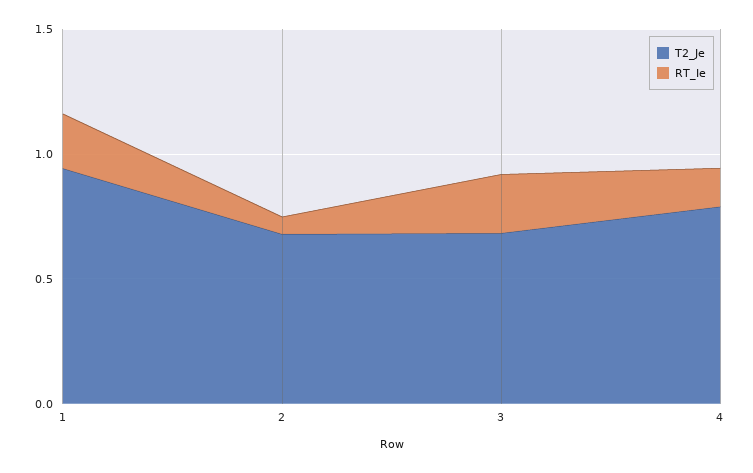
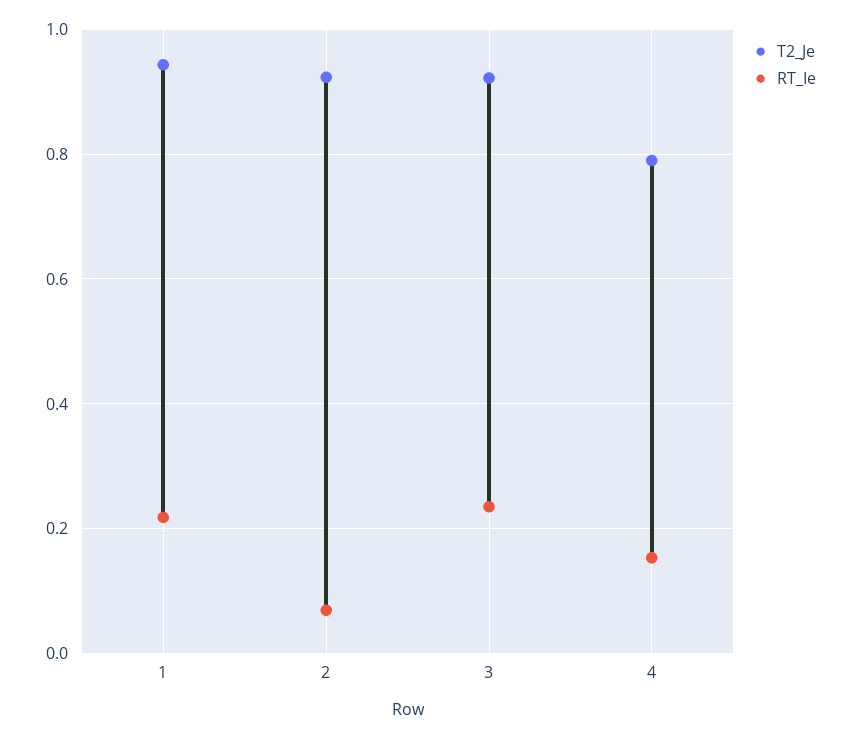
  {
    "T2_Je": {
      "1": 0.94,
-     "2": 0.7,
+     "2": 0.92,
-     "3": 0.7,
+     "3": 0.92,
      "4": 0.78
    },
    "RT_Ie": {
      "1": 0.22,
      "2": 0.06,
      "3": 0.24,
      "4": 0.16
    }
  }

